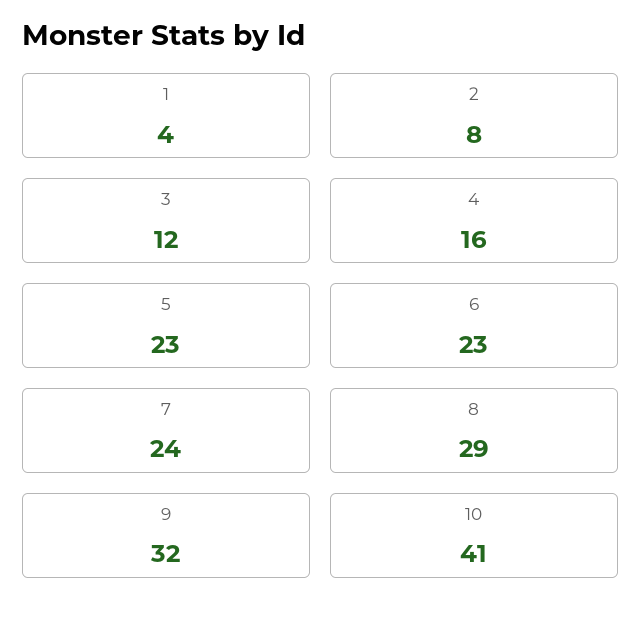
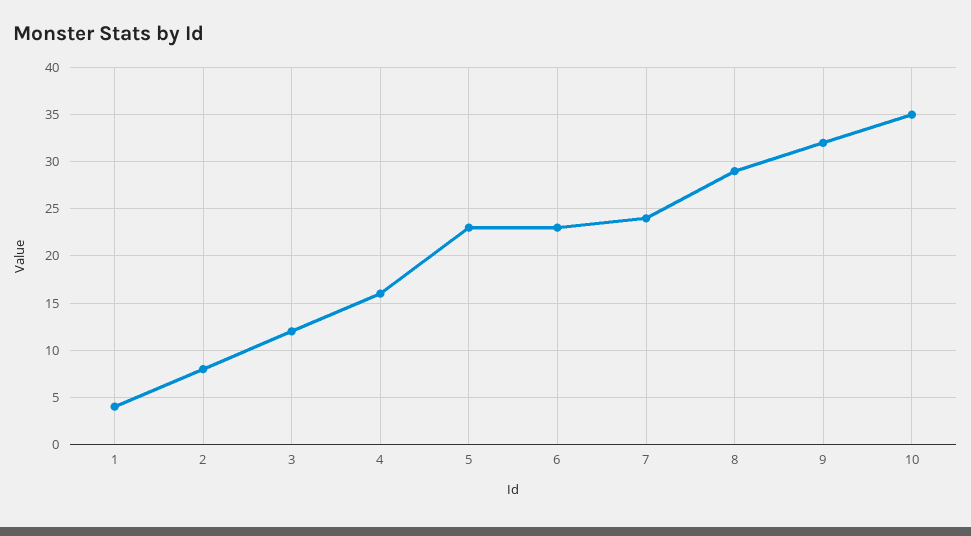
  {
    "1": 4,
    "2": 8,
    "3": 12,
    "4": 16,
    "5": 23,
    "6": 23,
    "7": 24,
    "8": 29,
    "9": 32,
-   "10": 41
+   "10": 35
  }

